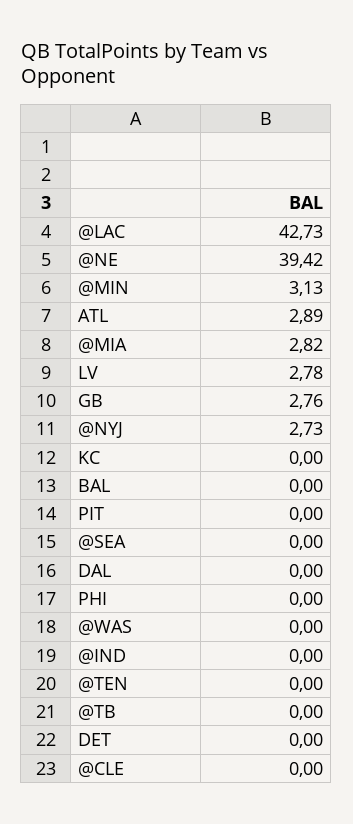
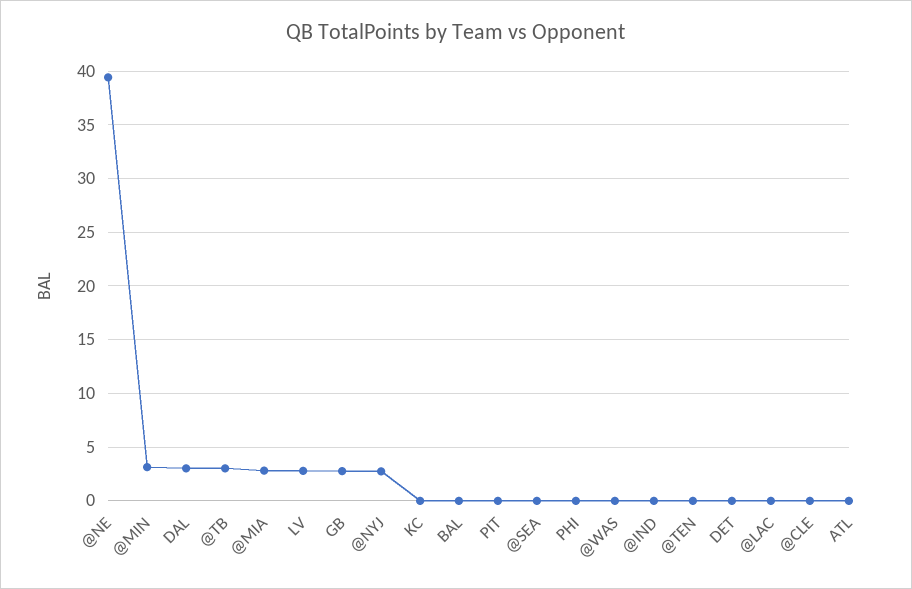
  {
-   "@LAC": 42.73,
+   "@LAC": 0,
    "@NE": 39.42,
    "@MIN": 3.13,
-   "ATL": 2.89,
+   "ATL": 0,
    "@MIA": 2.82,
    "LV": 2.78,
    "GB": 2.76,
    "@NYJ": 2.73,
    "KC": 0,
    "BAL": 0,
    "PIT": 0,
    "@SEA": 0,
-   "DAL": 0,
+   "DAL": 3,
    "PHI": 0,
    "@WAS": 0,
    "@IND": 0,
    "@TEN": 0,
-   "@TB": 0,
+   "@TB": 3,
    "DET": 0,
    "@CLE": 0
  }

